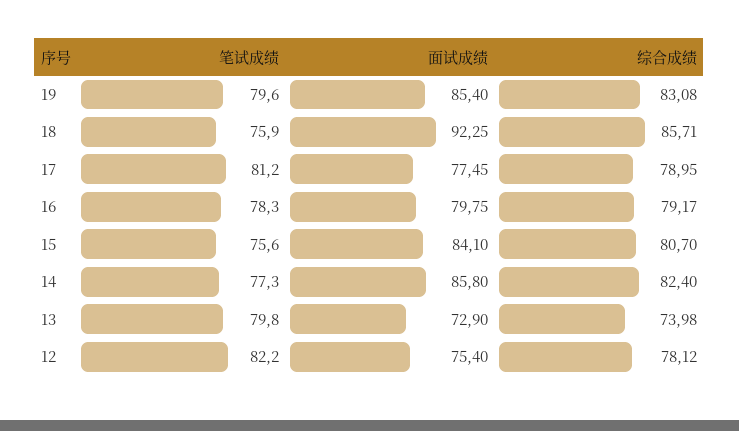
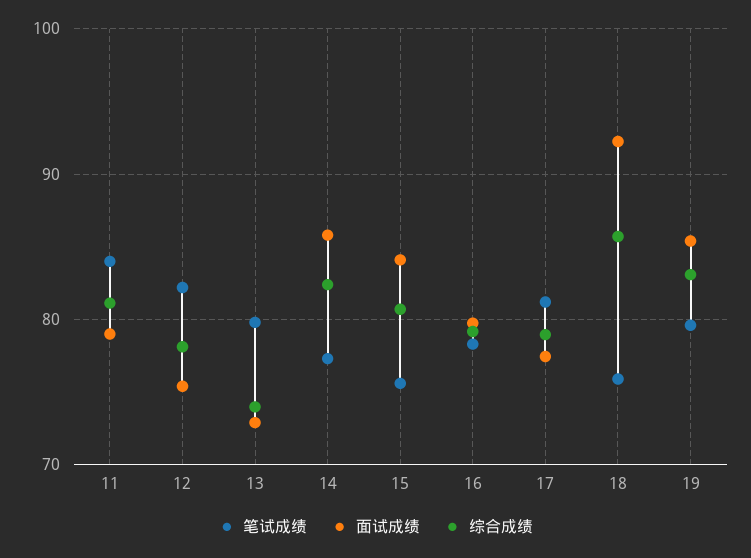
  {
    "笔试成绩": {
      "19": 79.6,
      "18": 75.9,
      "17": 81.2,
      "16": 78.3,
      "15": 75.6,
      "14": 77.3,
      "13": 79.8,
-     "12": 82.2
+     "12": 82.2,
+     "11": 84
    },
    "面试成绩": {
      "19": 85.4,
      "18": 92.25,
      "17": 77.45,
      "16": 79.75,
      "15": 84.1,
      "14": 85.8,
      "13": 72.9,
-     "12": 75.4
+     "12": 75.4,
+     "11": 79
    },
    "综合成绩": {
      "19": 83.08,
      "18": 85.71,
      "17": 78.95,
      "16": 79.17,
      "15": 80.7,
      "14": 82.4,
      "13": 73.98,
-     "12": 78.12
+     "12": 78.12,
+     "11": 81
    }
  }

